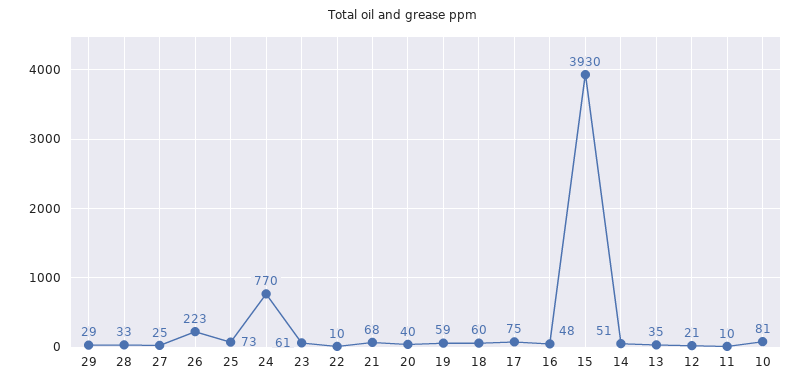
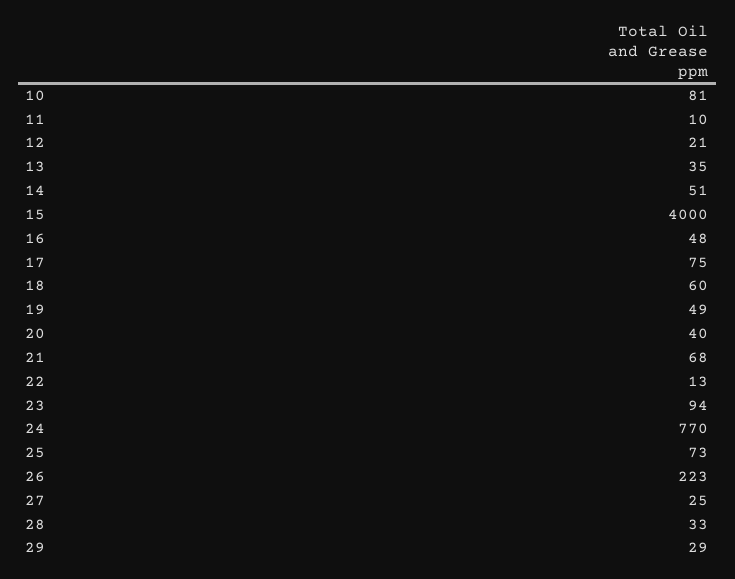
  {
    "29": 29,
    "28": 33,
    "27": 25,
    "26": 223,
    "25": 73,
    "24": 770,
-   "23": 61,
+   "23": 94,
-   "22": 10,
+   "22": 13,
    "21": 68,
    "20": 40,
-   "19": 59,
+   "19": 49,
    "18": 60,
    "17": 75,
    "16": 48,
-   "15": 3930,
+   "15": 4000,
    "14": 51,
    "13": 35,
    "12": 21,
    "11": 10,
    "10": 81
  }

